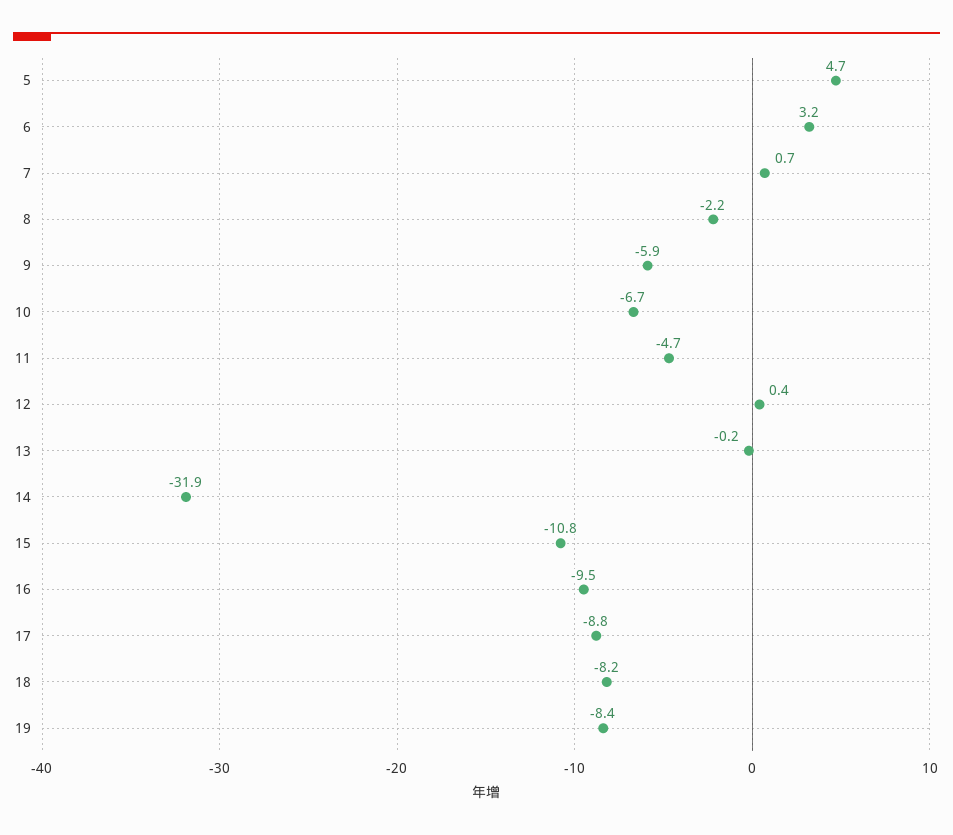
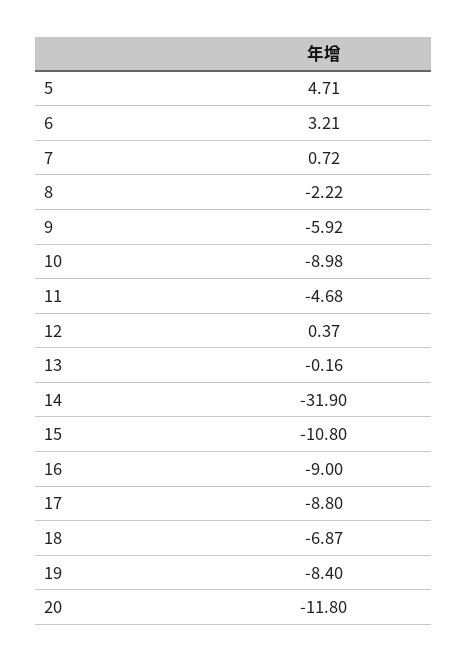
  {
    "5": 4.71,
    "6": 3.21,
    "7": 0.72,
    "8": -2.22,
    "9": -5.92,
-   "10": -6.7,
+   "10": -8.98,
    "11": -4.68,
    "12": 0.37,
    "13": -0.16,
    "14": -31.9,
    "15": -10.8,
-   "16": -9.5,
+   "16": -9,
    "17": -8.8,
-   "18": -8.2,
+   "18": -6.87,
-   "19": -8.4
+   "19": -8.4,
+   "20": -11.8
  }

